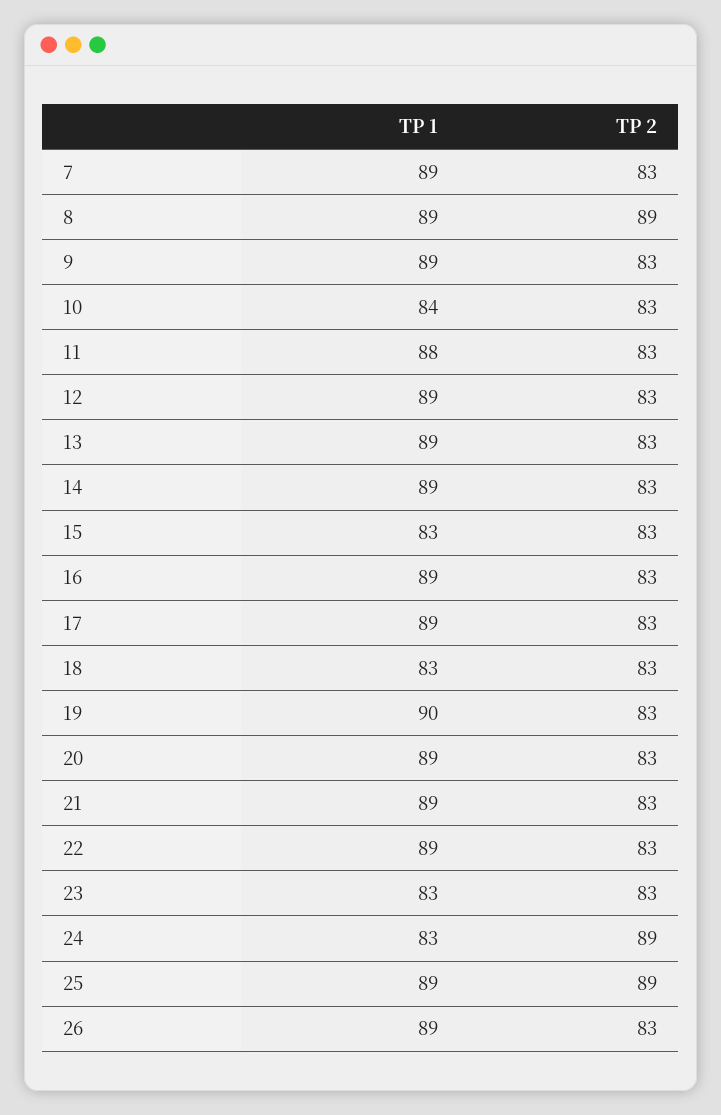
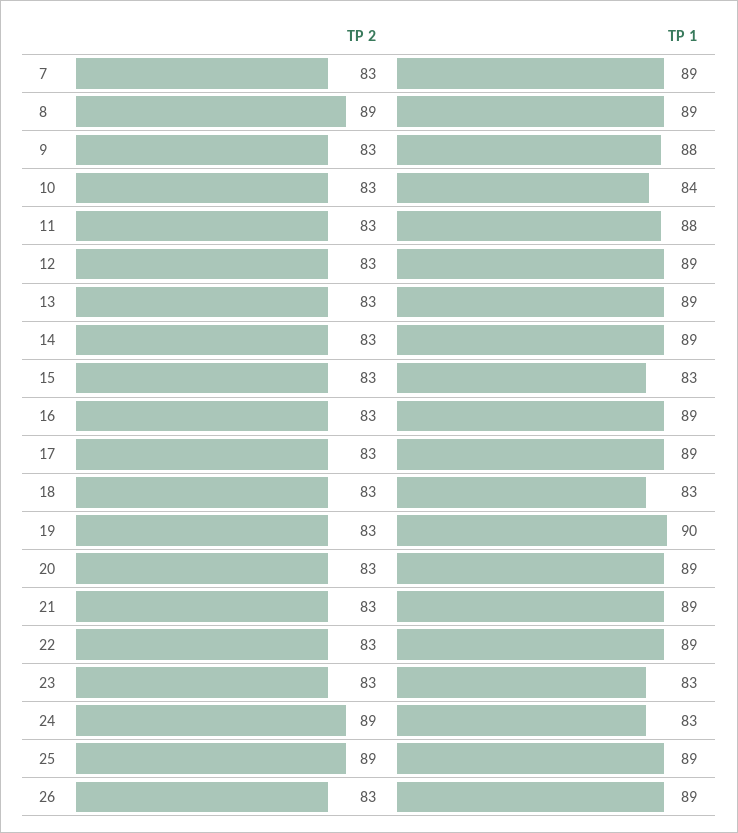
  {
    "TP 1": {
      "7": 89,
      "8": 89,
-     "9": 89,
+     "9": 88,
      "10": 84,
      "11": 88,
      "12": 89,
      "13": 89,
      "14": 89,
      "15": 83,
      "16": 89,
      "17": 89,
      "18": 83,
      "19": 90,
      "20": 89,
      "21": 89,
      "22": 89,
      "23": 83,
      "24": 83,
      "25": 89,
      "26": 89
    },
    "TP 2": {
      "7": 83,
      "8": 89,
      "9": 83,
      "10": 83,
      "11": 83,
      "12": 83,
      "13": 83,
      "14": 83,
      "15": 83,
      "16": 83,
      "17": 83,
      "18": 83,
      "19": 83,
      "20": 83,
      "21": 83,
      "22": 83,
      "23": 83,
      "24": 89,
      "25": 89,
      "26": 83
    }
  }

